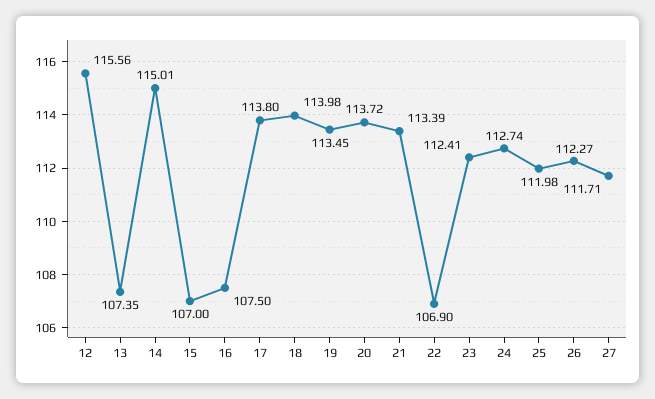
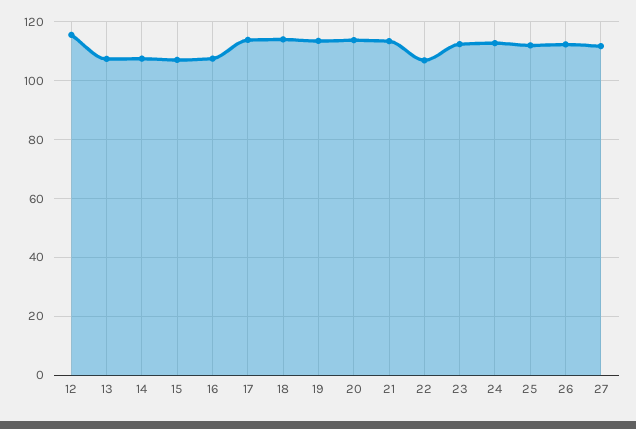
  {
    "12": 115.56,
    "13": 107.35,
-   "14": 115.01,
+   "14": 107.5,
    "15": 107,
    "16": 107.5,
    "17": 113.8,
    "18": 113.98,
    "19": 113.45,
    "20": 113.72,
    "21": 113.39,
    "22": 106.9,
    "23": 112.41,
    "24": 112.74,
    "25": 111.98,
    "26": 112.27,
    "27": 111.71
  }

